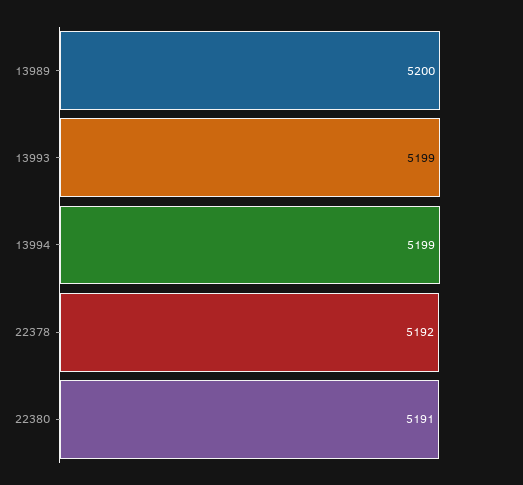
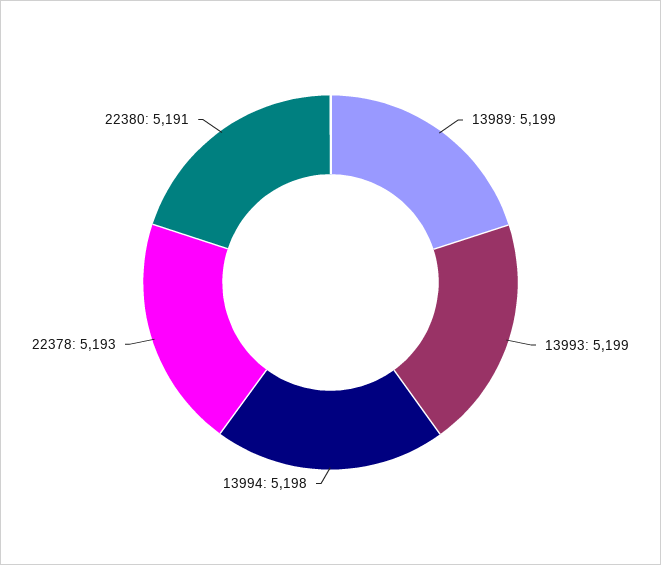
  {
-   "13989": 5200,
+   "13989": 5199,
    "13993": 5199,
-   "13994": 5199,
+   "13994": 5198,
-   "22378": 5192,
+   "22378": 5193,
    "22380": 5191
  }

